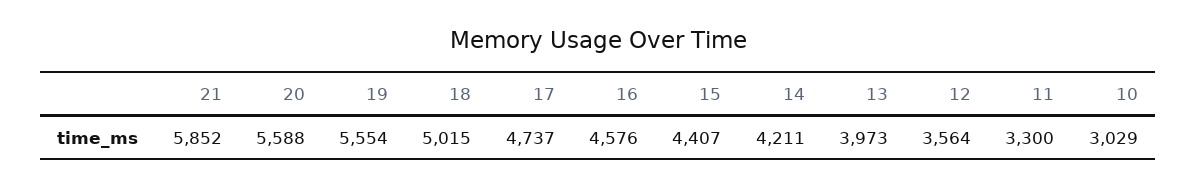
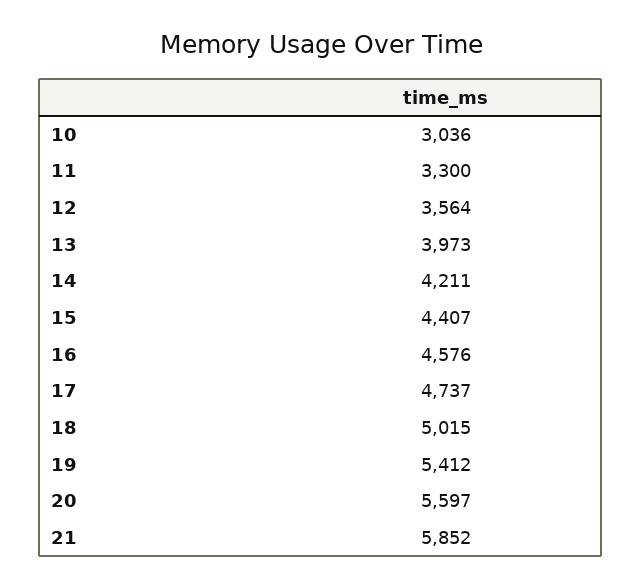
  {
    "21": 5852,
-   "20": 5588,
+   "20": 5597,
-   "19": 5554,
+   "19": 5412,
    "18": 5015,
    "17": 4737,
    "16": 4576,
    "15": 4407,
    "14": 4211,
    "13": 3973,
    "12": 3564,
    "11": 3300,
-   "10": 3029
+   "10": 3036
  }

